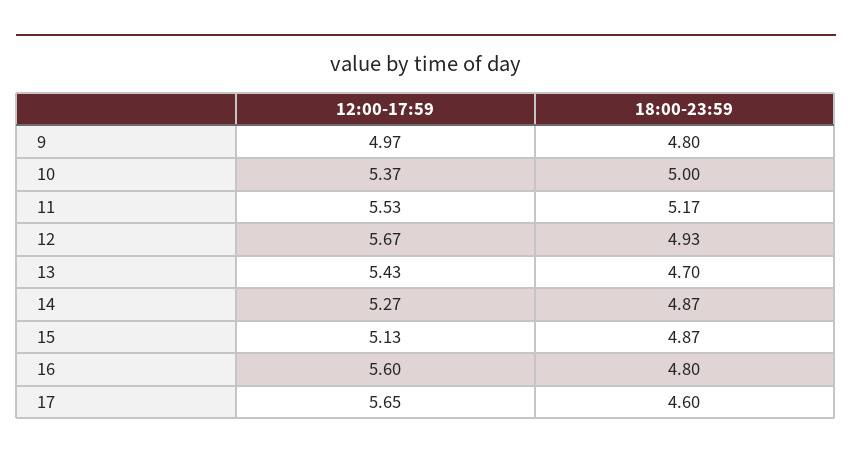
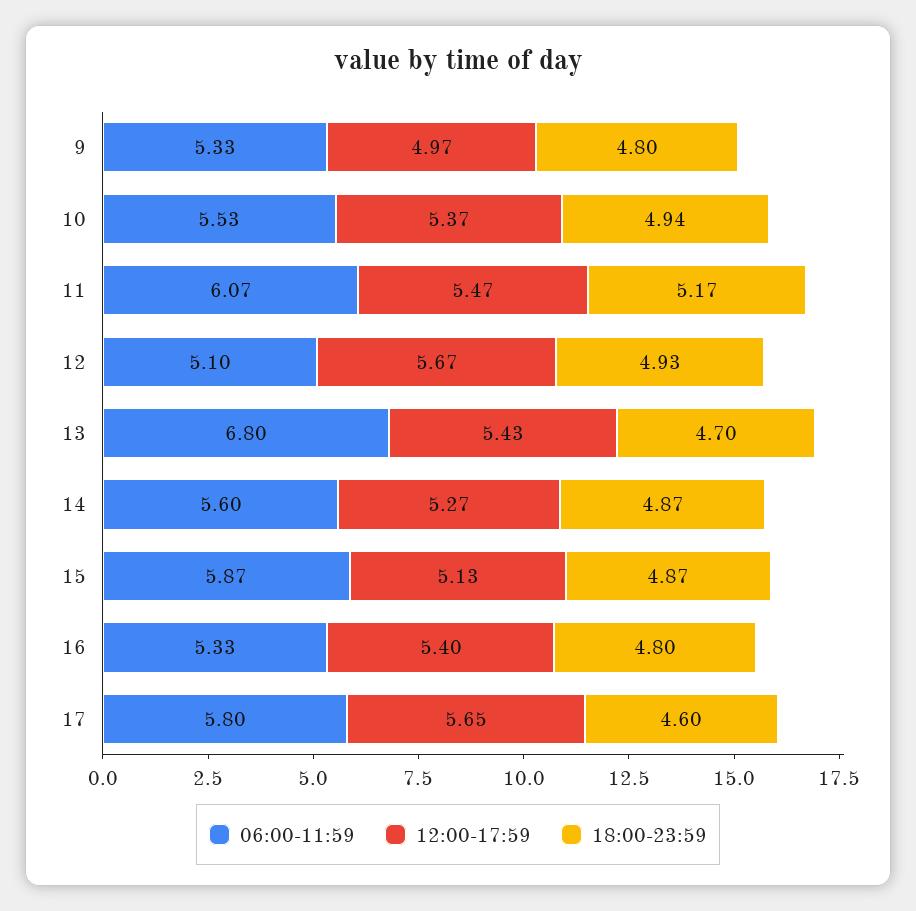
  {
    "12:00-17:59": {
      "9": 4.97,
      "10": 5.37,
-     "11": 5.53,
+     "11": 5.47,
      "12": 5.67,
      "13": 5.43,
      "14": 5.27,
      "15": 5.13,
-     "16": 5.6,
+     "16": 5.4,
      "17": 5.65
    },
    "18:00-23:59": {
      "9": 4.8,
-     "10": 5,
+     "10": 4.94,
      "11": 5.17,
      "12": 4.93,
      "13": 4.7,
      "14": 4.87,
      "15": 4.87,
      "16": 4.8,
      "17": 4.6
-   }
+   },
+   "06:00-11:59": {
+     "9": 5.33,
+     "10": 5.53,
+     "11": 6.07,
+     "12": 5.1,
+     "13": 6.8,
+     "14": 5.6,
+     "15": 5.87,
+     "16": 5.33,
+     "17": 5.8
+   }
  }

